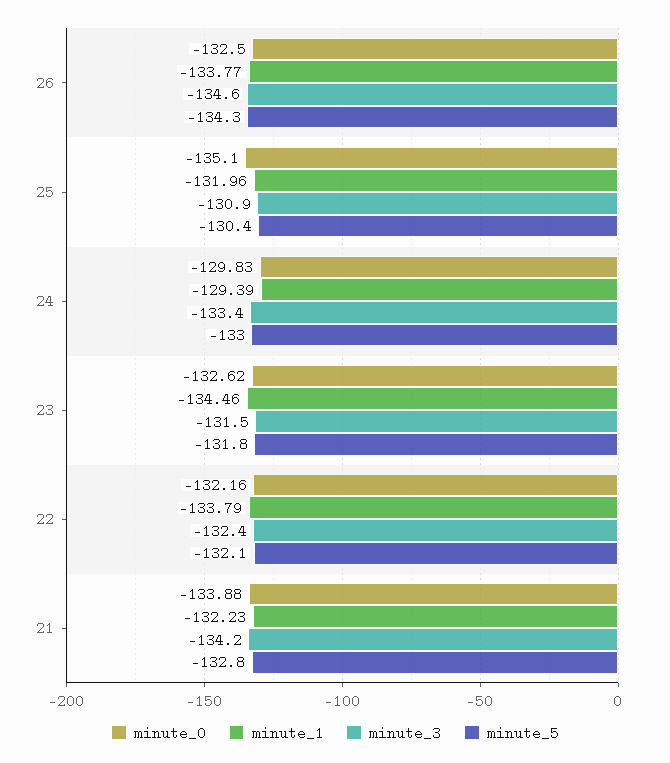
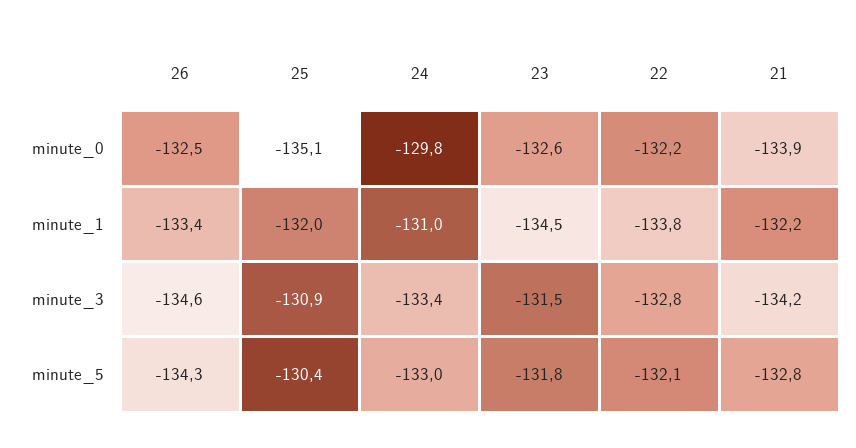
  {
    "minute_0": {
      "26": -132.5,
      "25": -135.1,
      "24": -129.83,
      "23": -132.62,
      "22": -132.16,
      "21": -133.88
    },
    "minute_1": {
-     "26": -133.77,
+     "26": -133.4,
      "25": -131.96,
-     "24": -129.39,
+     "24": -131,
      "23": -134.46,
      "22": -133.79,
      "21": -132.23
    },
    "minute_3": {
      "26": -134.6,
      "25": -130.9,
      "24": -133.4,
      "23": -131.5,
-     "22": -132.4,
+     "22": -132.8,
      "21": -134.2
    },
    "minute_5": {
      "26": -134.3,
      "25": -130.4,
      "24": -133,
      "23": -131.8,
      "22": -132.1,
      "21": -132.8
    }
  }

